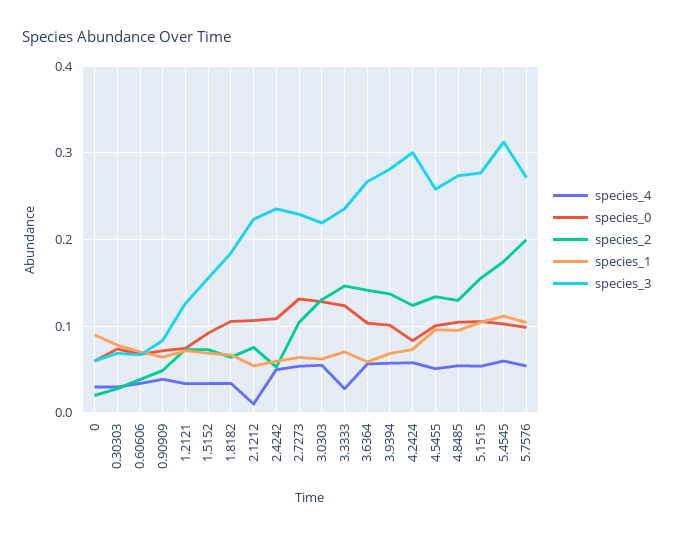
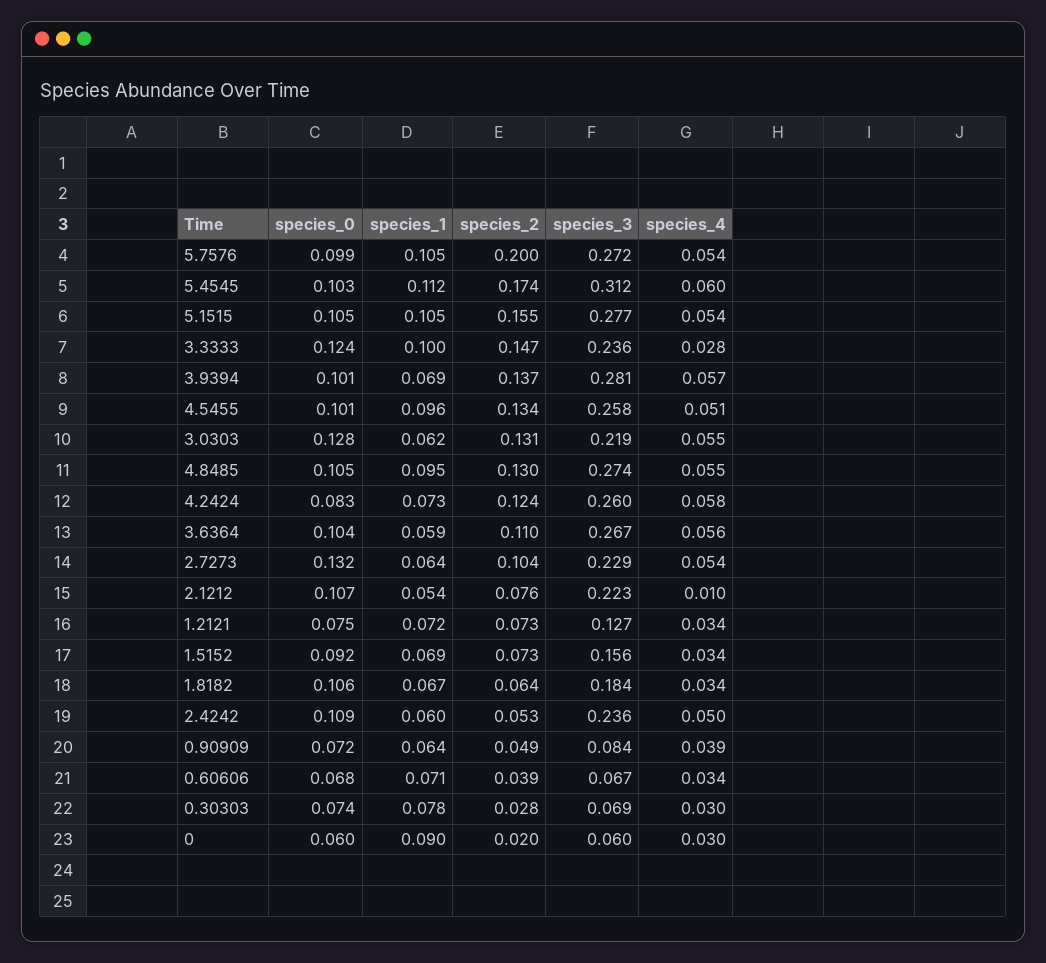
  {
    "species_4": {
      "0": 0.03,
      "0.30303": 0.03,
      "0.60606": 0.034,
      "0.90909": 0.039,
      "1.2121": 0.034,
      "1.5152": 0.034,
      "1.8182": 0.034,
      "2.1212": 0.01,
      "2.4242": 0.05,
      "2.7273": 0.054,
      "3.0303": 0.055,
      "3.3333": 0.028,
      "3.6364": 0.056,
      "3.9394": 0.057,
      "4.2424": 0.058,
      "4.5455": 0.051,
      "4.8485": 0.055,
      "5.1515": 0.054,
      "5.4545": 0.06,
      "5.7576": 0.054
    },
    "species_0": {
      "0": 0.06,
      "0.30303": 0.074,
      "0.60606": 0.068,
      "0.90909": 0.072,
      "1.2121": 0.075,
      "1.5152": 0.092,
      "1.8182": 0.106,
      "2.1212": 0.107,
      "2.4242": 0.109,
      "2.7273": 0.132,
      "3.0303": 0.128,
      "3.3333": 0.124,
      "3.6364": 0.104,
      "3.9394": 0.101,
      "4.2424": 0.083,
      "4.5455": 0.101,
      "4.8485": 0.105,
      "5.1515": 0.105,
      "5.4545": 0.103,
      "5.7576": 0.099
    },
    "species_2": {
      "0": 0.02,
      "0.30303": 0.028,
      "0.60606": 0.039,
      "0.90909": 0.049,
      "1.2121": 0.073,
      "1.5152": 0.073,
      "1.8182": 0.064,
      "2.1212": 0.076,
      "2.4242": 0.053,
      "2.7273": 0.104,
      "3.0303": 0.131,
      "3.3333": 0.147,
-     "3.6364": 0.14,
+     "3.6364": 0.11,
      "3.9394": 0.137,
      "4.2424": 0.124,
      "4.5455": 0.134,
      "4.8485": 0.13,
      "5.1515": 0.155,
      "5.4545": 0.174,
      "5.7576": 0.2
    },
    "species_1": {
      "0": 0.09,
      "0.30303": 0.078,
      "0.60606": 0.071,
      "0.90909": 0.064,
      "1.2121": 0.072,
      "1.5152": 0.069,
      "1.8182": 0.067,
      "2.1212": 0.054,
      "2.4242": 0.06,
      "2.7273": 0.064,
      "3.0303": 0.062,
-     "3.3333": 0.07,
+     "3.3333": 0.1,
      "3.6364": 0.059,
      "3.9394": 0.069,
      "4.2424": 0.073,
      "4.5455": 0.096,
      "4.8485": 0.095,
      "5.1515": 0.105,
      "5.4545": 0.112,
      "5.7576": 0.105
    },
    "species_3": {
      "0": 0.06,
      "0.30303": 0.069,
      "0.60606": 0.067,
      "0.90909": 0.084,
      "1.2121": 0.127,
      "1.5152": 0.156,
      "1.8182": 0.184,
      "2.1212": 0.223,
      "2.4242": 0.236,
      "2.7273": 0.229,
      "3.0303": 0.219,
      "3.3333": 0.236,
      "3.6364": 0.267,
      "3.9394": 0.281,
-     "4.2424": 0.3,
+     "4.2424": 0.26,
      "4.5455": 0.258,
      "4.8485": 0.274,
      "5.1515": 0.277,
      "5.4545": 0.312,
      "5.7576": 0.272
    }
  }

